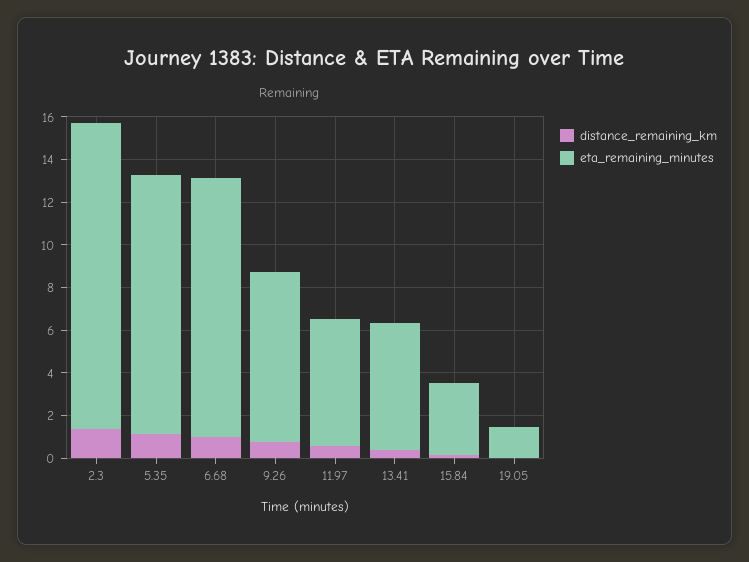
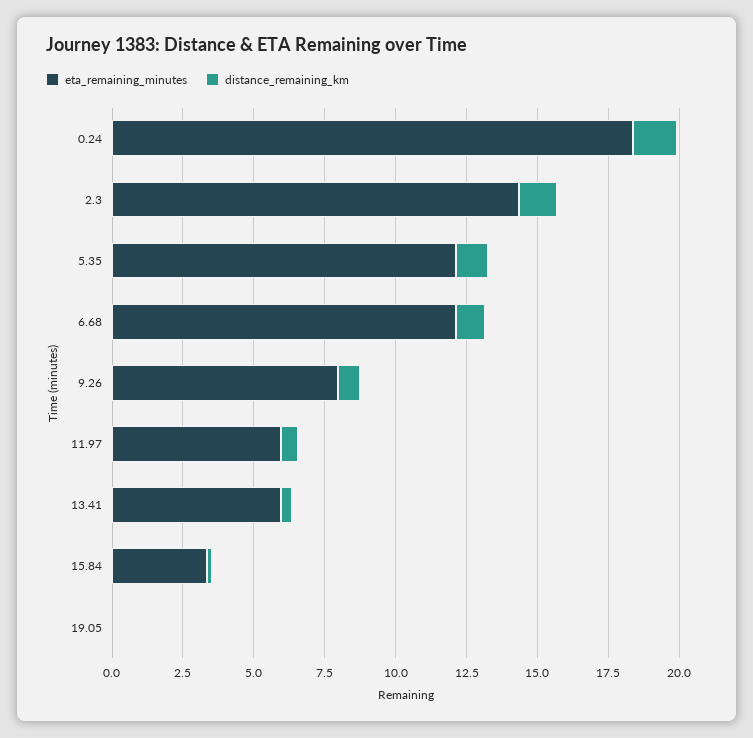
  {
    "distance_remaining_km": {
      "2.3": 1.5,
      "5.35": 1,
      "6.68": 1,
      "9.26": 1,
      "11.97": 0.5,
      "13.41": 0.5,
      "15.84": 0,
-     "19.05": 0
+     "19.05": 0,
+     "0.24": 1.5
    },
    "eta_remaining_minutes": {
      "2.3": 14.5,
      "5.35": 12,
      "6.68": 12,
      "9.26": 8,
      "11.97": 6,
      "13.41": 6,
      "15.84": 3.5,
-     "19.05": 1.5
+     "19.05": 0,
+     "0.24": 18.5
    }
  }

